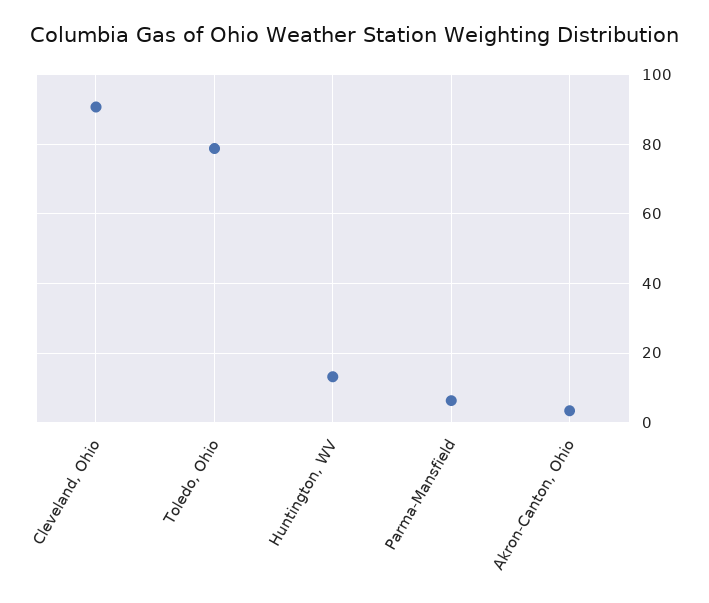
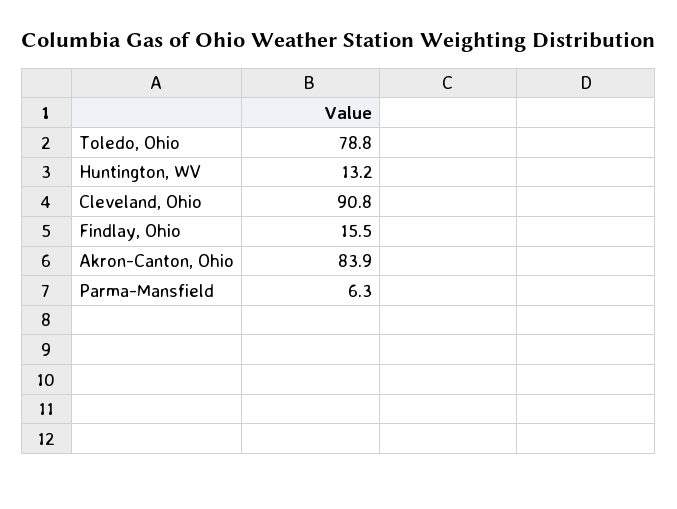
  {
    "Cleveland, Ohio": 90.8,
    "Toledo, Ohio": 78.8,
    "Huntington, WV": 13.2,
    "Parma-Mansfield": 6.3,
-   "Akron-Canton, Ohio": 4
+   "Akron-Canton, Ohio": 83.9,
+   "Findlay, Ohio": 15.5
  }

